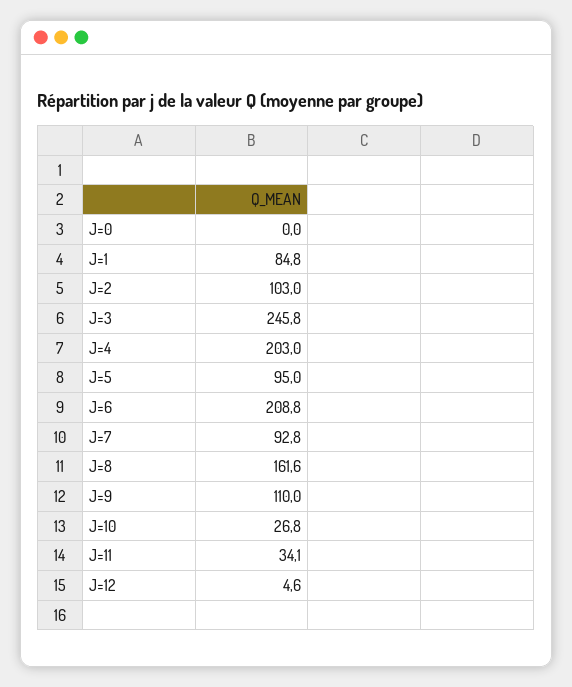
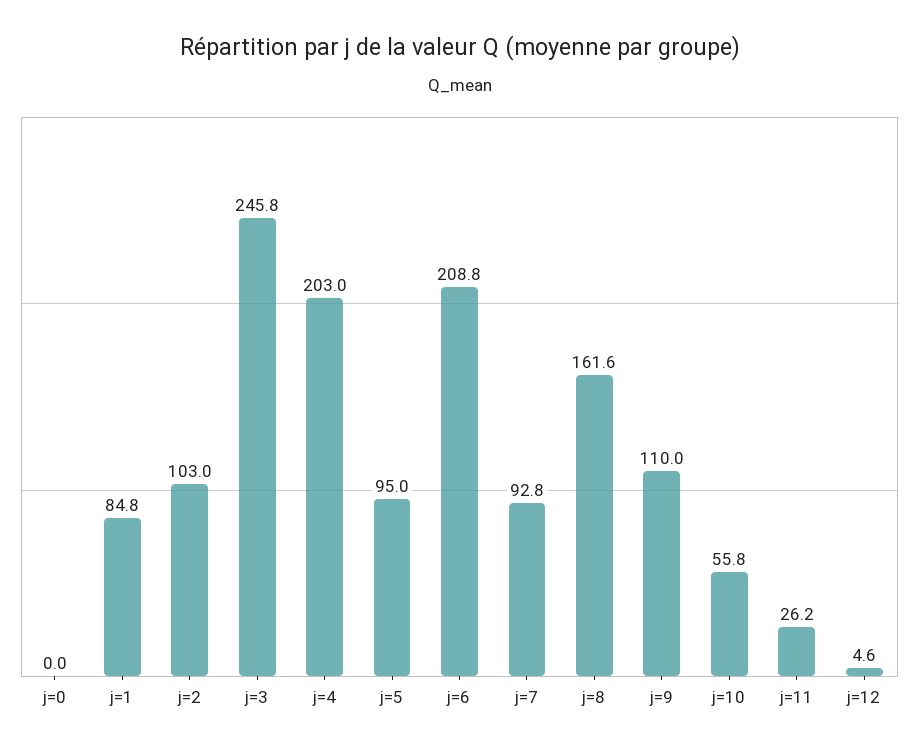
  {
    "J=0": 0,
    "J=1": 84.8,
    "J=2": 103,
    "J=3": 245.8,
    "J=4": 203,
    "J=5": 95,
    "J=6": 208.8,
    "J=7": 92.8,
    "J=8": 161.6,
    "J=9": 110,
-   "J=10": 26.8,
+   "J=10": 55.8,
-   "J=11": 34.1,
+   "J=11": 26.2,
    "J=12": 4.6
  }

